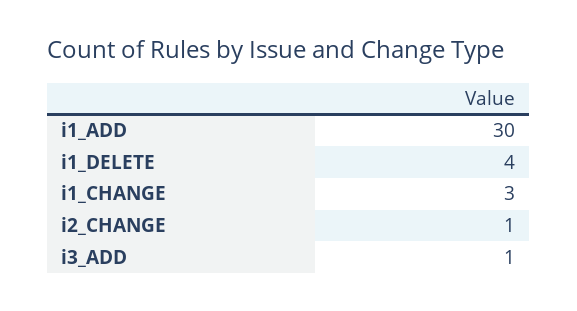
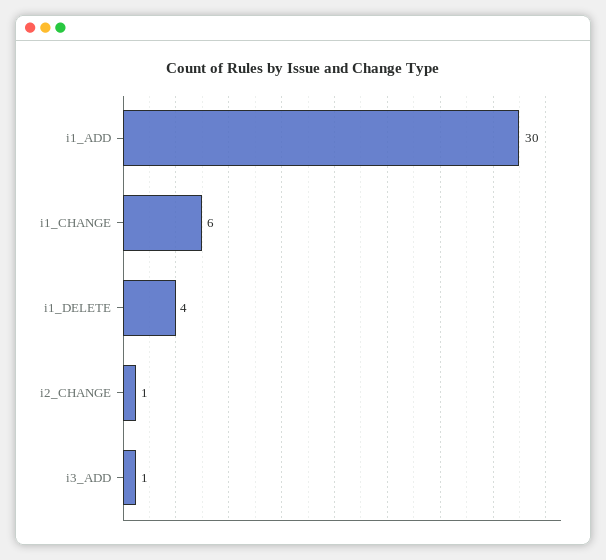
  {
    "i1_ADD": 30,
    "i1_DELETE": 4,
-   "i1_CHANGE": 3,
+   "i1_CHANGE": 6,
    "i2_CHANGE": 1,
    "i3_ADD": 1
  }

